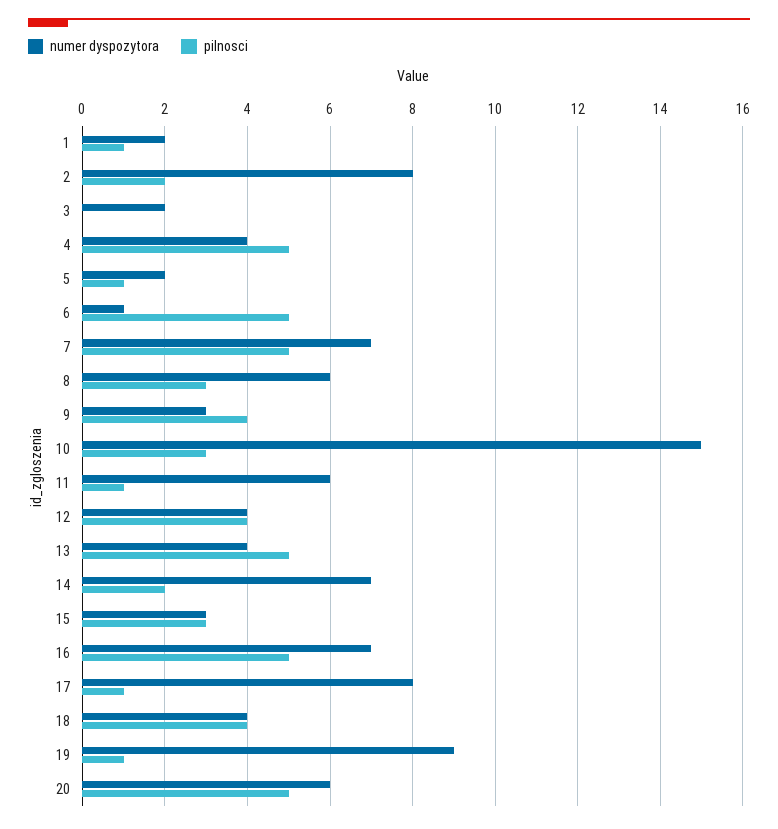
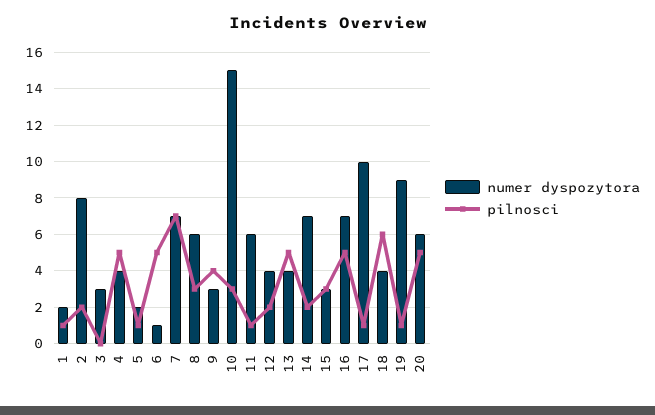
  {
    "numer dyspozytora": {
      "1": 2,
      "2": 8,
-     "3": 2,
+     "3": 3,
      "4": 4,
      "5": 2,
      "6": 1,
      "7": 7,
      "8": 6,
      "9": 3,
      "10": 15,
      "11": 6,
      "12": 4,
      "13": 4,
      "14": 7,
      "15": 3,
      "16": 7,
-     "17": 8,
+     "17": 10,
      "18": 4,
      "19": 9,
      "20": 6
    },
    "pilnosci": {
      "1": 1,
      "2": 2,
      "3": 0,
      "4": 5,
      "5": 1,
      "6": 5,
-     "7": 5,
+     "7": 7,
      "8": 3,
      "9": 4,
      "10": 3,
      "11": 1,
-     "12": 4,
+     "12": 2,
      "13": 5,
      "14": 2,
      "15": 3,
      "16": 5,
      "17": 1,
-     "18": 4,
+     "18": 6,
      "19": 1,
      "20": 5
    }
  }

